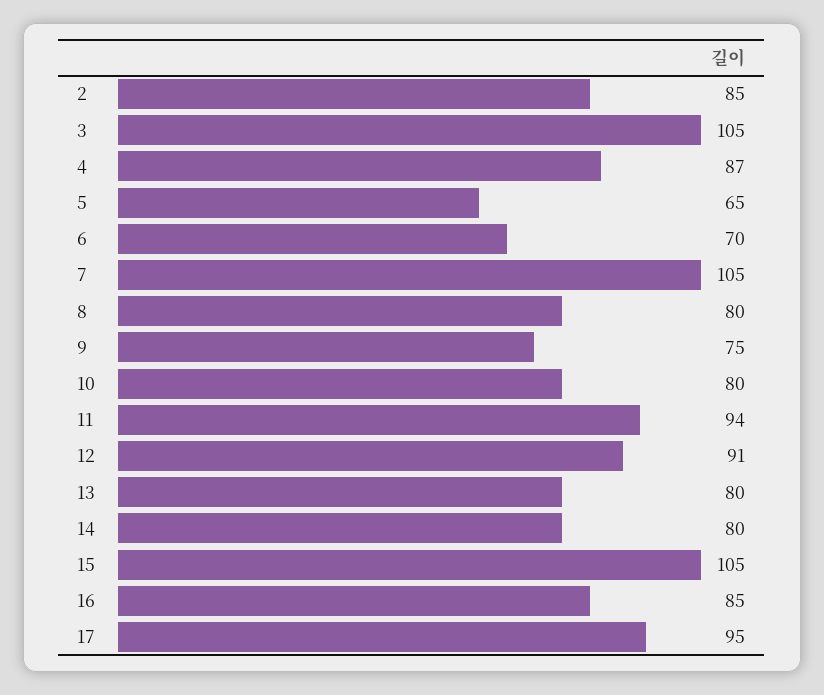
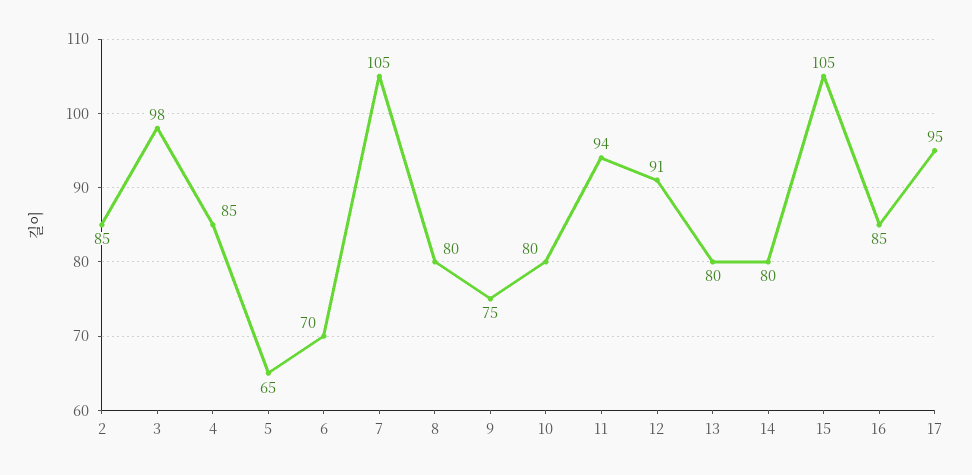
  {
    "2": 85,
-   "3": 105,
+   "3": 98,
-   "4": 87,
+   "4": 85,
    "5": 65,
    "6": 70,
    "7": 105,
    "8": 80,
    "9": 75,
    "10": 80,
    "11": 94,
    "12": 91,
    "13": 80,
    "14": 80,
    "15": 105,
    "16": 85,
    "17": 95
  }

